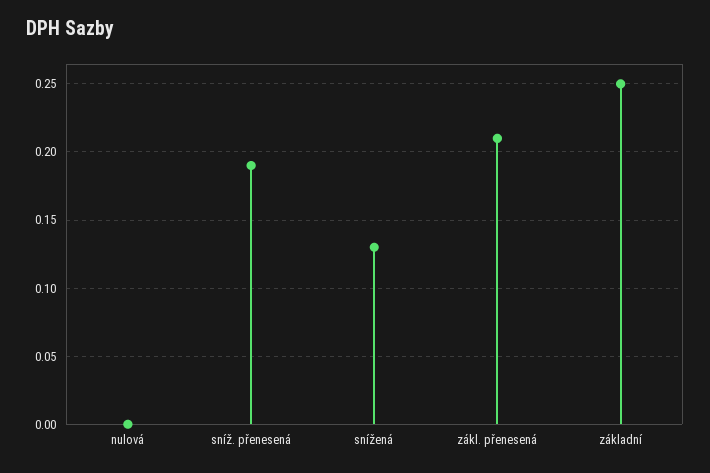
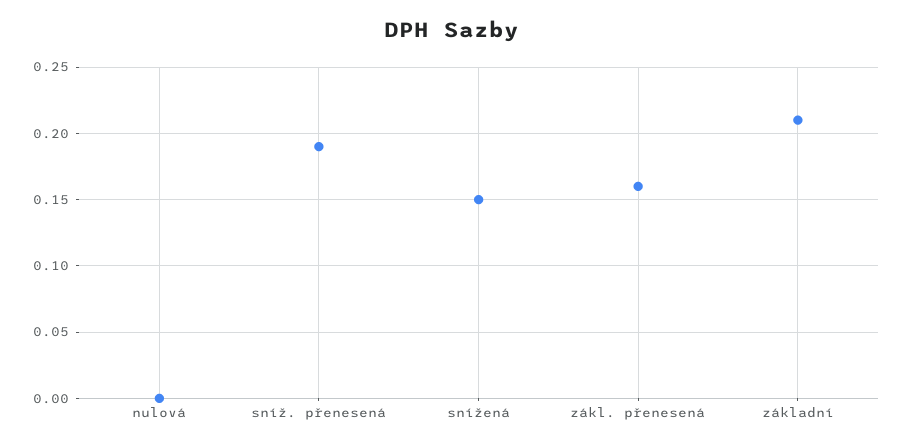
  {
    "nulová": 0,
    "sníž. přenesená": 0.19,
-   "snížená": 0.13,
+   "snížená": 0.15,
-   "zákl. přenesená": 0.21,
+   "zákl. přenesená": 0.16,
-   "základní": 0.25
+   "základní": 0.21
  }

